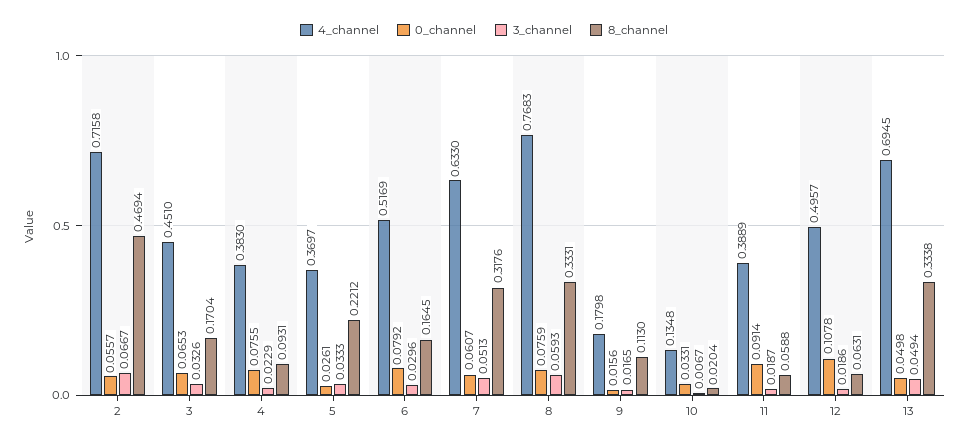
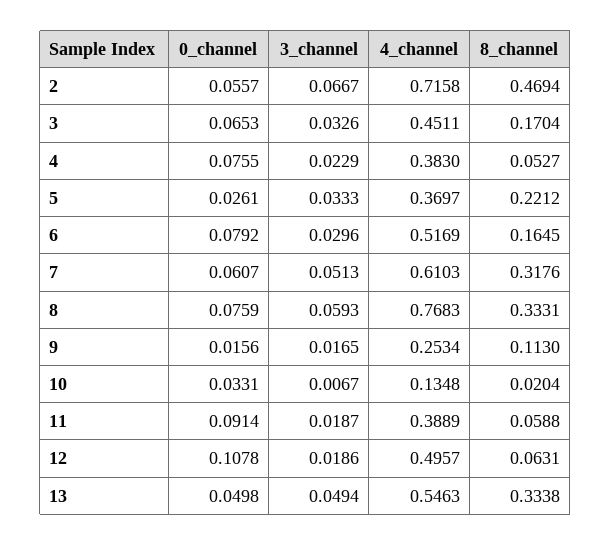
  {
    "4_channel": {
      "2": 0.7158,
-     "3": 0.451,
+     "3": 0.4511,
      "4": 0.383,
      "5": 0.3697,
      "6": 0.5169,
-     "7": 0.633,
+     "7": 0.6103,
      "8": 0.7683,
-     "9": 0.1798,
+     "9": 0.2534,
      "10": 0.1348,
      "11": 0.3889,
      "12": 0.4957,
-     "13": 0.6945
+     "13": 0.5463
    },
    "0_channel": {
      "2": 0.0557,
      "3": 0.0653,
      "4": 0.0755,
      "5": 0.0261,
      "6": 0.0792,
      "7": 0.0607,
      "8": 0.0759,
      "9": 0.0156,
      "10": 0.0331,
      "11": 0.0914,
      "12": 0.1078,
      "13": 0.0498
    },
    "3_channel": {
      "2": 0.0667,
      "3": 0.0326,
      "4": 0.0229,
      "5": 0.0333,
      "6": 0.0296,
      "7": 0.0513,
      "8": 0.0593,
      "9": 0.0165,
      "10": 0.0067,
      "11": 0.0187,
      "12": 0.0186,
      "13": 0.0494
    },
    "8_channel": {
      "2": 0.4694,
      "3": 0.1704,
-     "4": 0.0931,
+     "4": 0.0527,
      "5": 0.2212,
      "6": 0.1645,
      "7": 0.3176,
      "8": 0.3331,
      "9": 0.113,
      "10": 0.0204,
      "11": 0.0588,
      "12": 0.0631,
      "13": 0.3338
    }
  }

